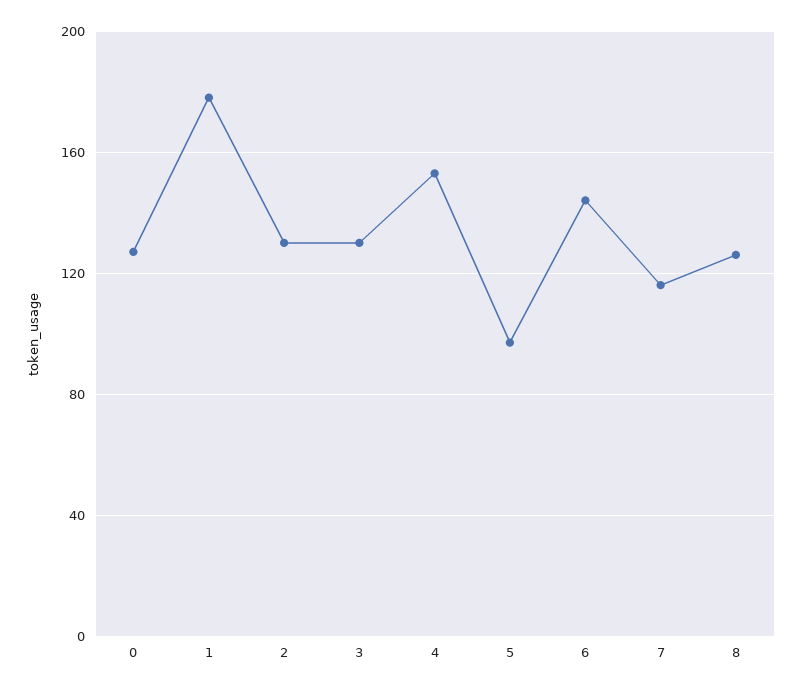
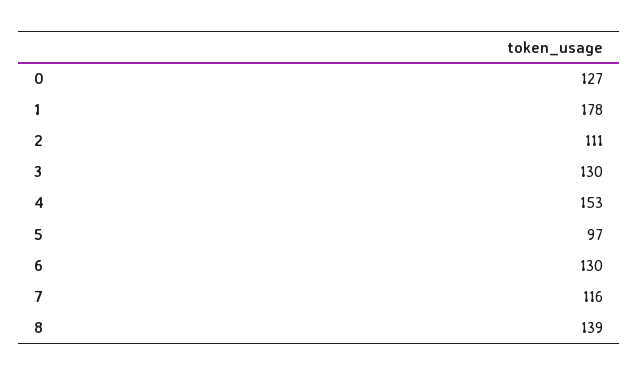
  {
    "0": 127,
    "1": 178,
-   "2": 130,
+   "2": 111,
    "3": 130,
    "4": 153,
    "5": 97,
-   "6": 145,
+   "6": 130,
    "7": 116,
-   "8": 125
+   "8": 139
  }

